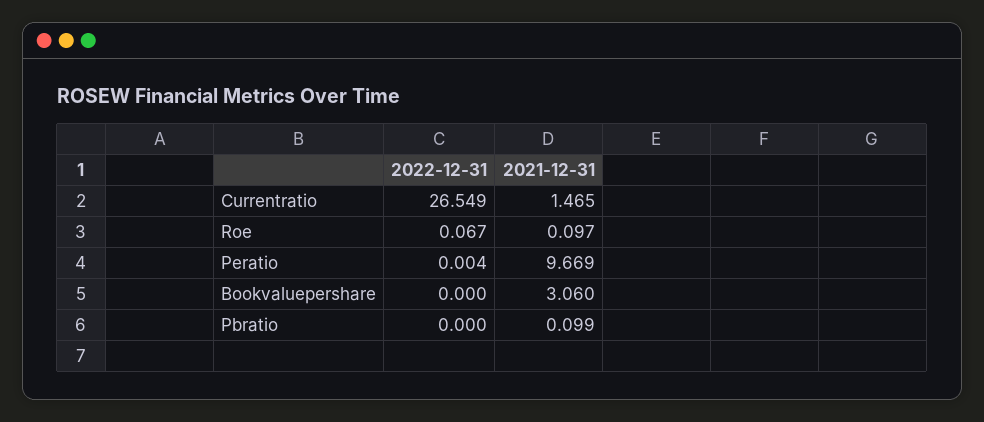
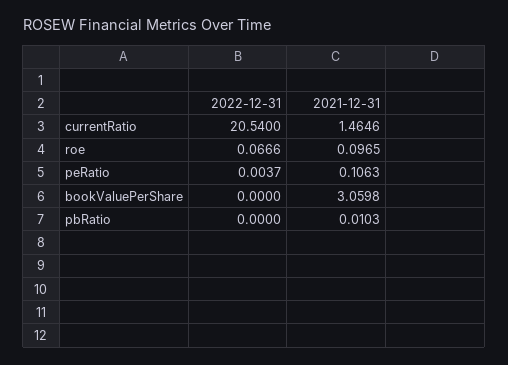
  {
    "2022-12-31": {
-     "Currentratio": 26.549,
+     "Currentratio": 20.54,
      "Roe": 0.0666,
      "Peratio": 0.0037,
      "Bookvaluepershare": 0,
      "Pbratio": 0
    },
    "2021-12-31": {
      "Currentratio": 1.4646,
      "Roe": 0.0965,
-     "Peratio": 9.669,
+     "Peratio": 0.1063,
      "Bookvaluepershare": 3.0598,
-     "Pbratio": 0.099
+     "Pbratio": 0.0103
    }
  }

